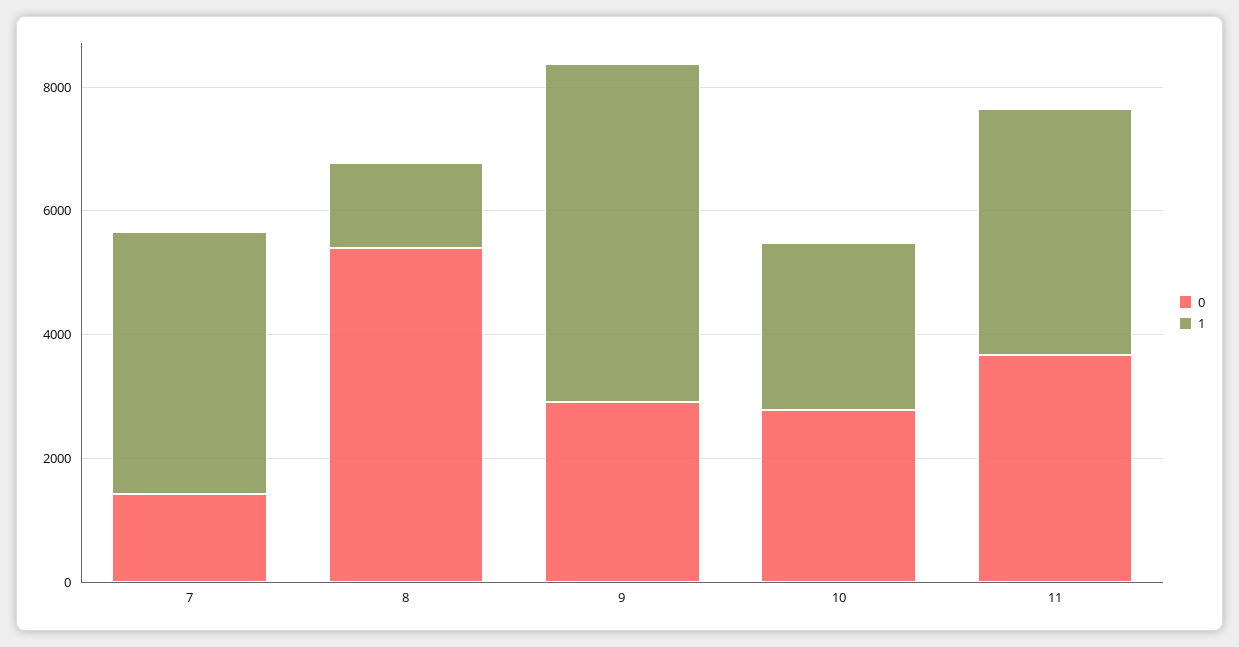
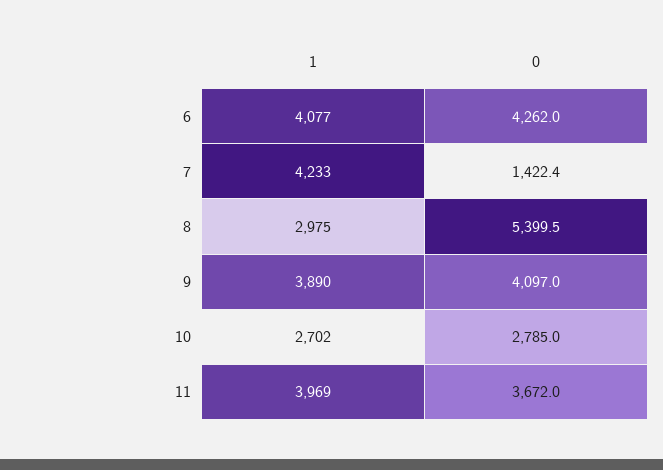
  {
    "0": {
      "7": 1422.4,
      "8": 5399.5,
-     "9": 3000,
+     "9": 4097,
      "10": 2785,
-     "11": 3672
+     "11": 3672,
+     "6": 4262
    },
    "1": {
      "7": 4233,
-     "8": 1500,
+     "8": 2975,
-     "9": 5500,
+     "9": 3890,
      "10": 2702,
-     "11": 3969
+     "11": 3969,
+     "6": 4077
    }
  }

